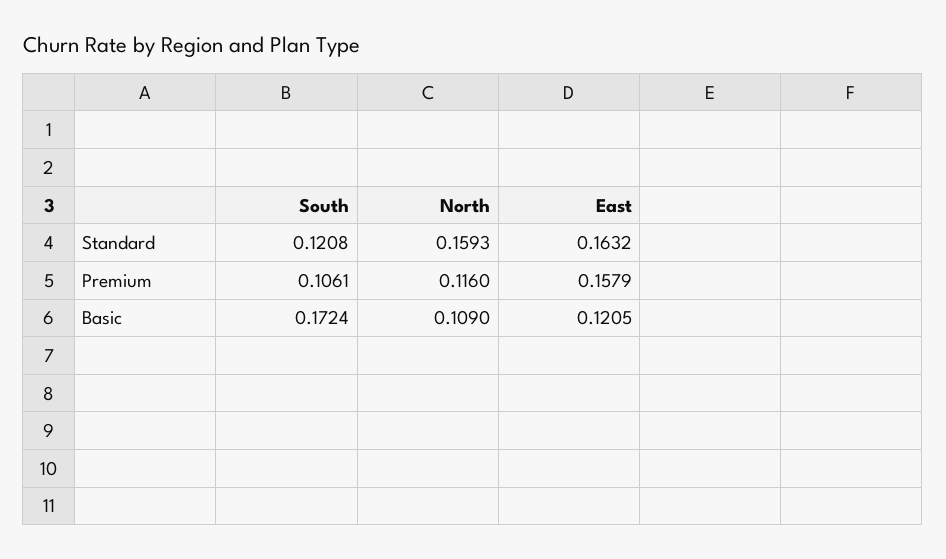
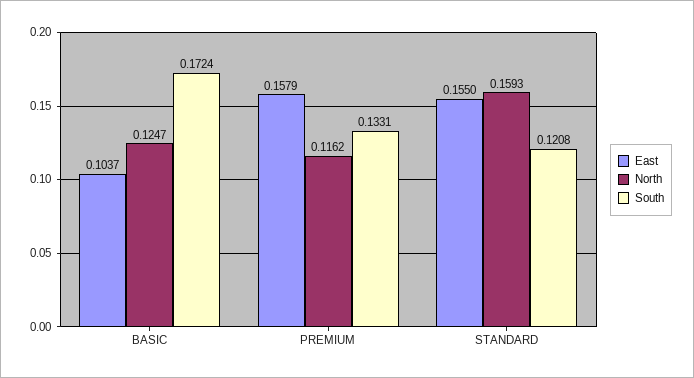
  {
    "South": {
      "Standard": 0.1208,
-     "Premium": 0.1061,
+     "Premium": 0.1331,
      "Basic": 0.1724
    },
    "North": {
      "Standard": 0.1593,
-     "Premium": 0.116,
+     "Premium": 0.1162,
-     "Basic": 0.109
+     "Basic": 0.1247
    },
    "East": {
-     "Standard": 0.1632,
+     "Standard": 0.155,
      "Premium": 0.1579,
-     "Basic": 0.1205
+     "Basic": 0.1037
    }
  }

